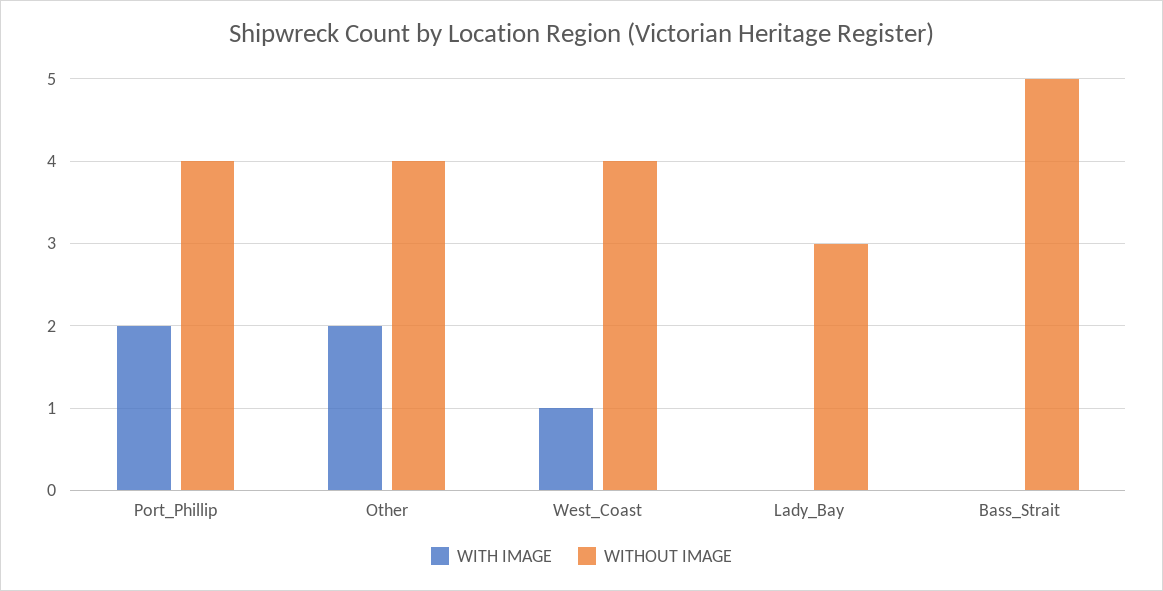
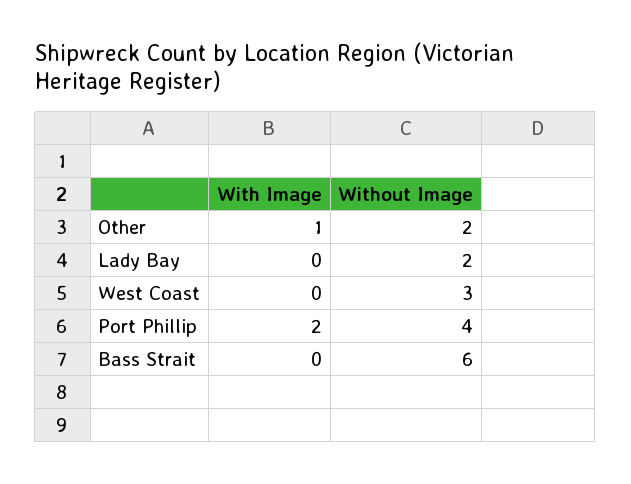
  {
    "WITH IMAGE": {
      "Port_Phillip": 2,
-     "Other": 2,
+     "Other": 1,
-     "West_Coast": 1,
+     "West_Coast": 0,
      "Lady_Bay": 0,
      "Bass_Strait": 0
    },
    "WITHOUT IMAGE": {
      "Port_Phillip": 4,
-     "Other": 4,
+     "Other": 2,
-     "West_Coast": 4,
+     "West_Coast": 3,
-     "Lady_Bay": 3,
+     "Lady_Bay": 2,
-     "Bass_Strait": 5
+     "Bass_Strait": 6
    }
  }

